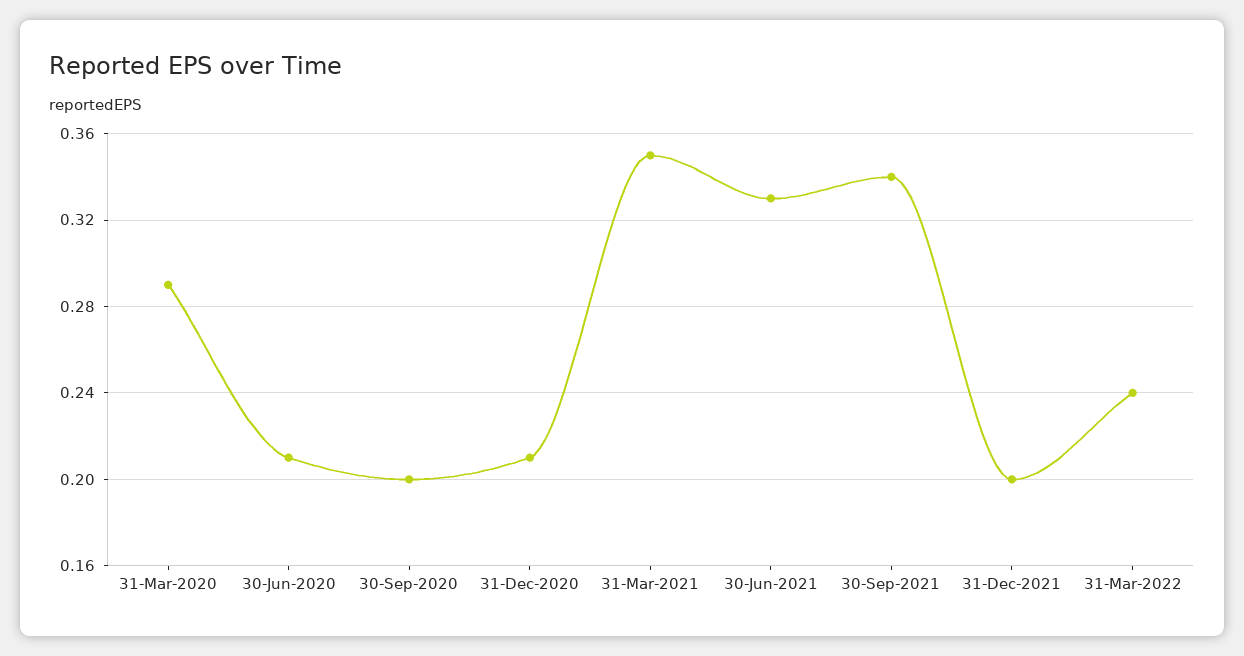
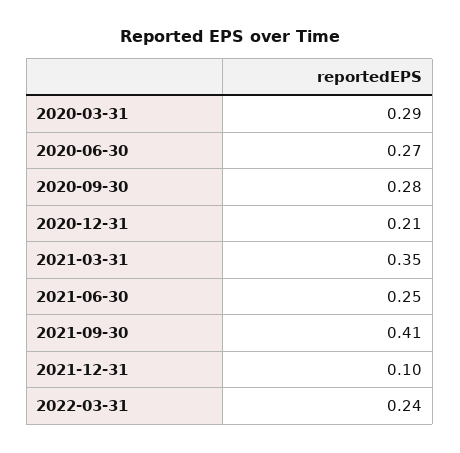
  {
    "31-Mar-2020": 0.29,
-   "30-Jun-2020": 0.21,
+   "30-Jun-2020": 0.27,
-   "30-Sep-2020": 0.2,
+   "30-Sep-2020": 0.28,
    "31-Dec-2020": 0.21,
    "31-Mar-2021": 0.35,
-   "30-Jun-2021": 0.33,
+   "30-Jun-2021": 0.25,
-   "30-Sep-2021": 0.34,
+   "30-Sep-2021": 0.41,
-   "31-Dec-2021": 0.2,
+   "31-Dec-2021": 0.1,
    "31-Mar-2022": 0.24
  }

